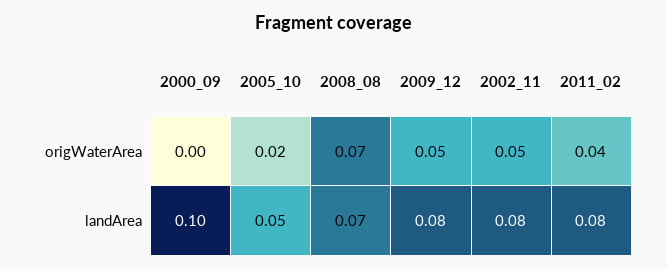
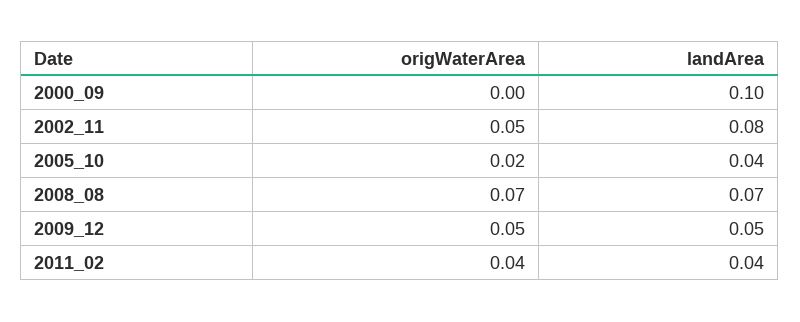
  {
    "2000_09": {
      "origWaterArea": 0,
      "landArea": 0.1
    },
    "2005_10": {
      "origWaterArea": 0.02,
-     "landArea": 0.05
+     "landArea": 0.04
    },
    "2008_08": {
      "origWaterArea": 0.07,
      "landArea": 0.07
    },
    "2009_12": {
      "origWaterArea": 0.05,
-     "landArea": 0.08
+     "landArea": 0.05
    },
    "2002_11": {
      "origWaterArea": 0.05,
      "landArea": 0.08
    },
    "2011_02": {
      "origWaterArea": 0.04,
-     "landArea": 0.08
+     "landArea": 0.04
    }
  }

